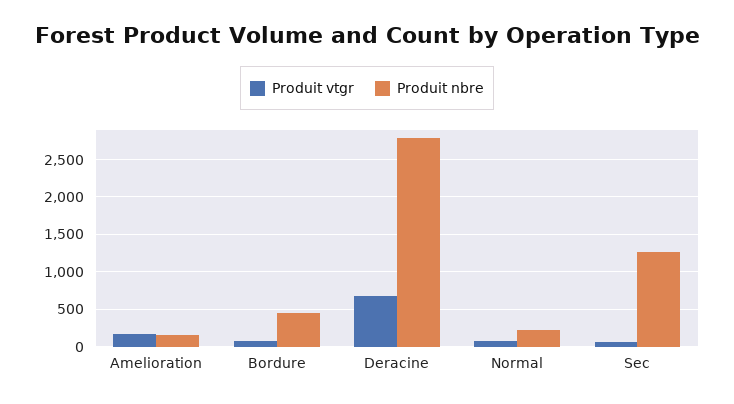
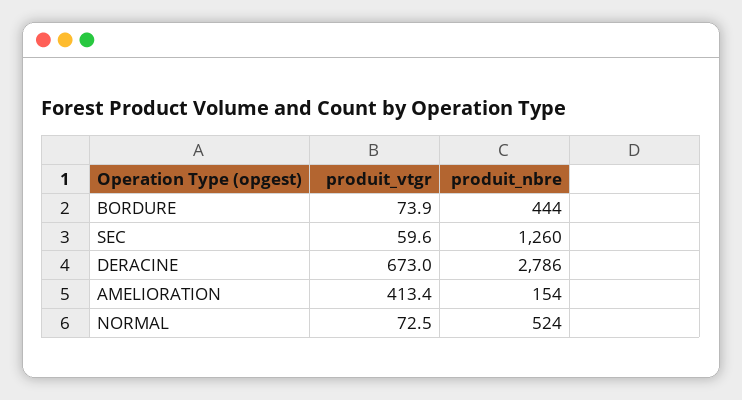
  {
    "Produit vtgr": {
-     "Amelioration": 200,
+     "Amelioration": 413.4,
      "Bordure": 73.9,
      "Deracine": 673,
      "Normal": 72.5,
      "Sec": 59.6
    },
    "Produit nbre": {
      "Amelioration": 154,
      "Bordure": 444,
      "Deracine": 2786,
-     "Normal": 200,
+     "Normal": 524,
      "Sec": 1260
    }
  }

